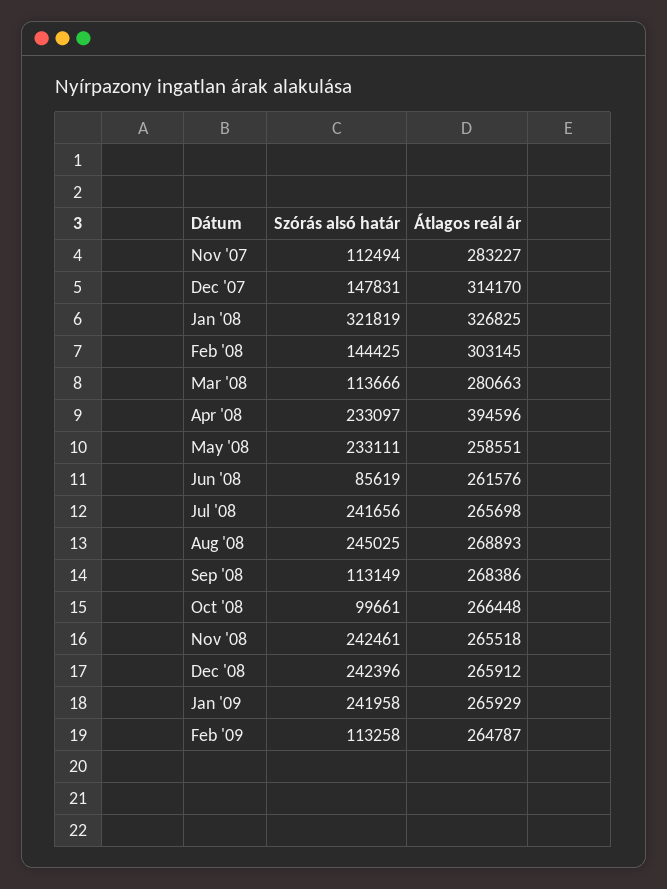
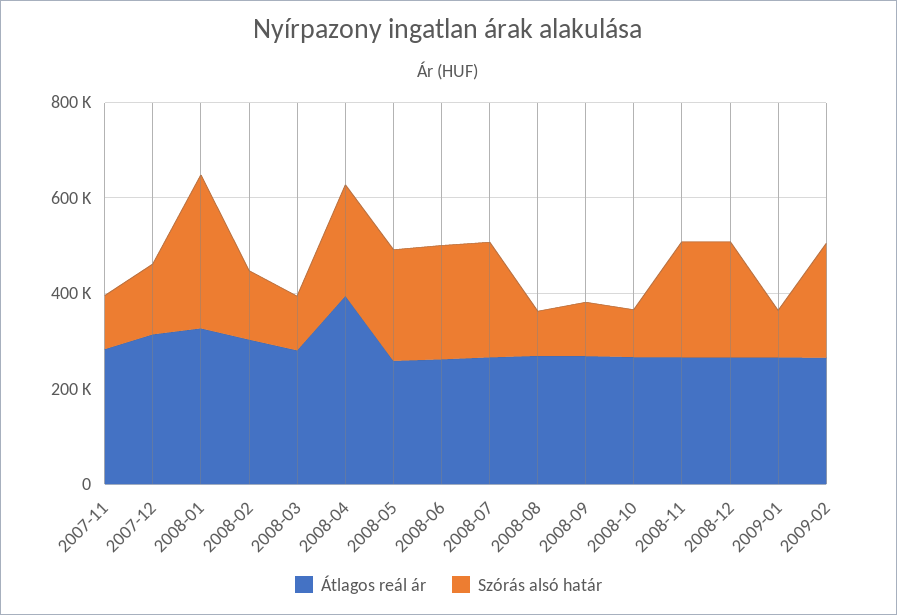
  {
    "Szórás alsó határ": {
      "Nov '07": 112494,
      "Dec '07": 147831,
      "Jan '08": 321819,
      "Feb '08": 144425,
      "Mar '08": 113666,
      "Apr '08": 233097,
      "May '08": 233111,
-     "Jun '08": 85619,
+     "Jun '08": 250000,
      "Jul '08": 241656,
-     "Aug '08": 245025,
+     "Aug '08": 100000,
      "Sep '08": 113149,
      "Oct '08": 99661,
      "Nov '08": 242461,
      "Dec '08": 242396,
-     "Jan '09": 241958,
+     "Jan '09": 100000,
-     "Feb '09": 113258
+     "Feb '09": 250000
    },
    "Átlagos reál ár": {
      "Nov '07": 283227,
      "Dec '07": 314170,
      "Jan '08": 326825,
      "Feb '08": 303145,
      "Mar '08": 280663,
      "Apr '08": 394596,
      "May '08": 258551,
      "Jun '08": 261576,
      "Jul '08": 265698,
      "Aug '08": 268893,
      "Sep '08": 268386,
      "Oct '08": 266448,
      "Nov '08": 265518,
      "Dec '08": 265912,
      "Jan '09": 265929,
      "Feb '09": 264787
    }
  }

